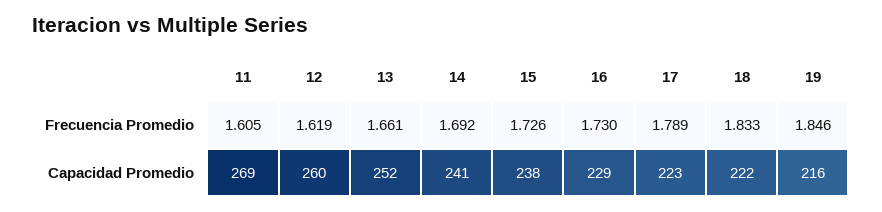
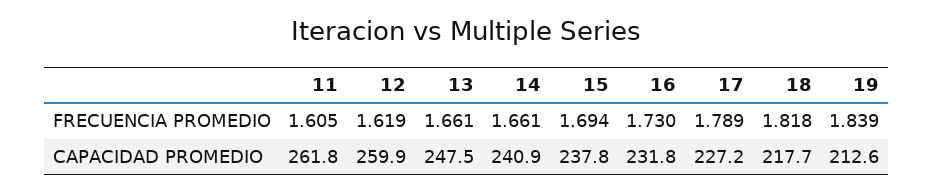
  {
    "11": {
      "Frecuencia Promedio": 1.605,
-     "Capacidad Promedio": 269
+     "Capacidad Promedio": 261.8
    },
    "12": {
      "Frecuencia Promedio": 1.619,
      "Capacidad Promedio": 259.9
    },
    "13": {
      "Frecuencia Promedio": 1.661,
-     "Capacidad Promedio": 252
+     "Capacidad Promedio": 247.5
    },
    "14": {
-     "Frecuencia Promedio": 1.692,
+     "Frecuencia Promedio": 1.661,
      "Capacidad Promedio": 240.9
    },
    "15": {
-     "Frecuencia Promedio": 1.726,
+     "Frecuencia Promedio": 1.694,
      "Capacidad Promedio": 237.8
    },
    "16": {
      "Frecuencia Promedio": 1.73,
-     "Capacidad Promedio": 229
+     "Capacidad Promedio": 231.8
    },
    "17": {
      "Frecuencia Promedio": 1.789,
-     "Capacidad Promedio": 223
+     "Capacidad Promedio": 227.2
    },
    "18": {
-     "Frecuencia Promedio": 1.833,
+     "Frecuencia Promedio": 1.818,
-     "Capacidad Promedio": 222
+     "Capacidad Promedio": 217.7
    },
    "19": {
-     "Frecuencia Promedio": 1.846,
+     "Frecuencia Promedio": 1.839,
-     "Capacidad Promedio": 216
+     "Capacidad Promedio": 212.6
    }
  }

